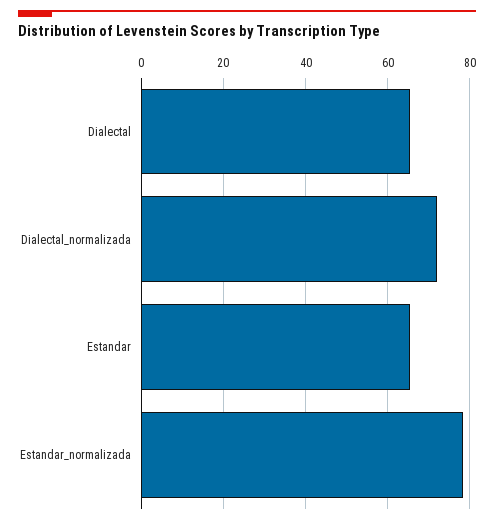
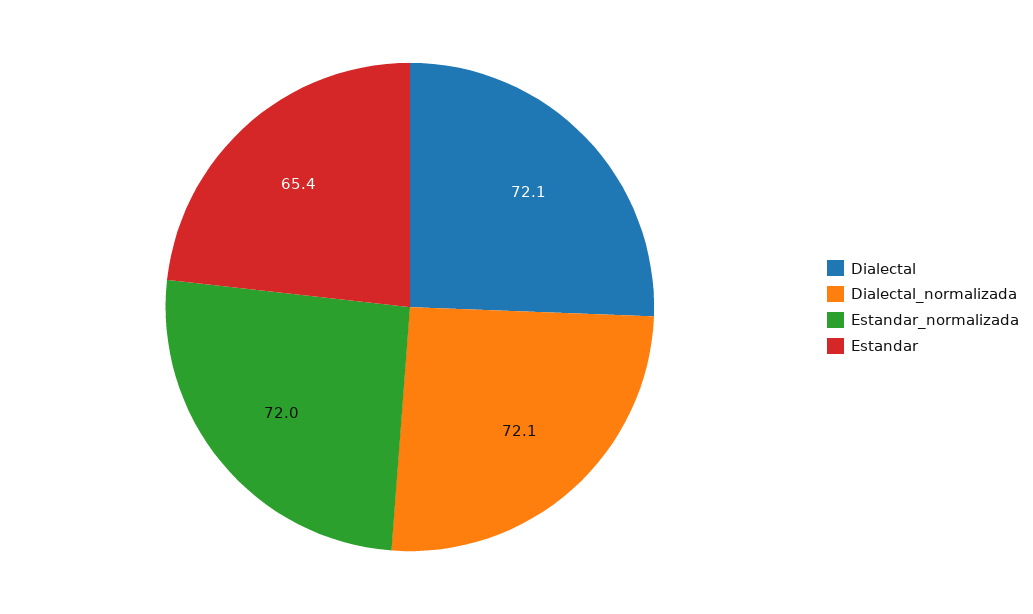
  {
-   "Dialectal": 66,
+   "Dialectal": 72.1,
    "Dialectal_normalizada": 72.1,
    "Estandar": 65.4,
-   "Estandar_normalizada": 78
+   "Estandar_normalizada": 72
  }

